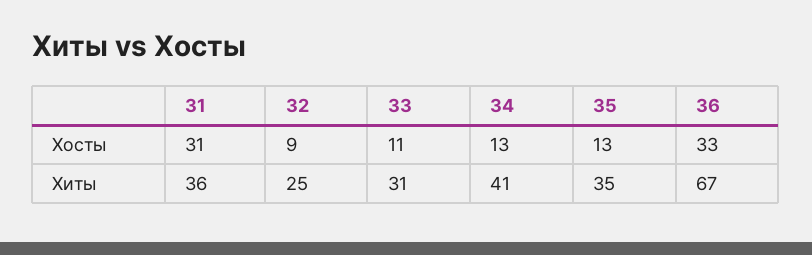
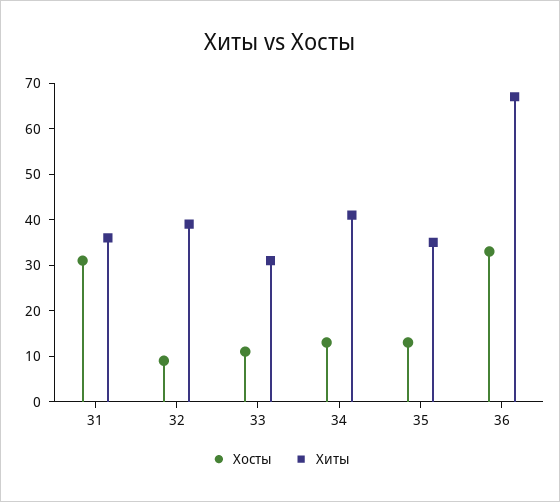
  {
    "Хосты": {
      "31": 31,
      "32": 9,
      "33": 11,
      "34": 13,
      "35": 13,
      "36": 33
    },
    "Хиты": {
      "31": 36,
-     "32": 25,
+     "32": 40,
      "33": 31,
      "34": 41,
      "35": 35,
      "36": 67
    }
  }

